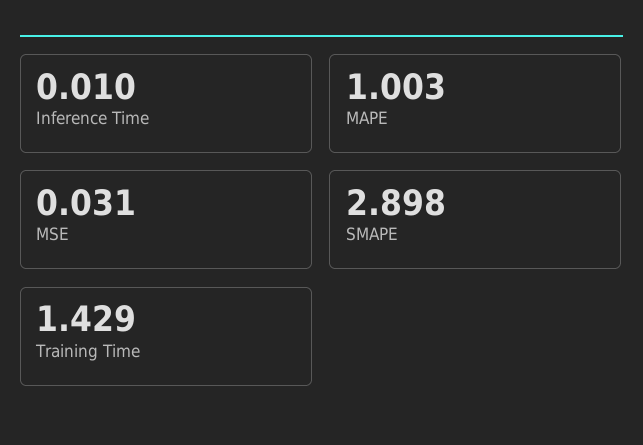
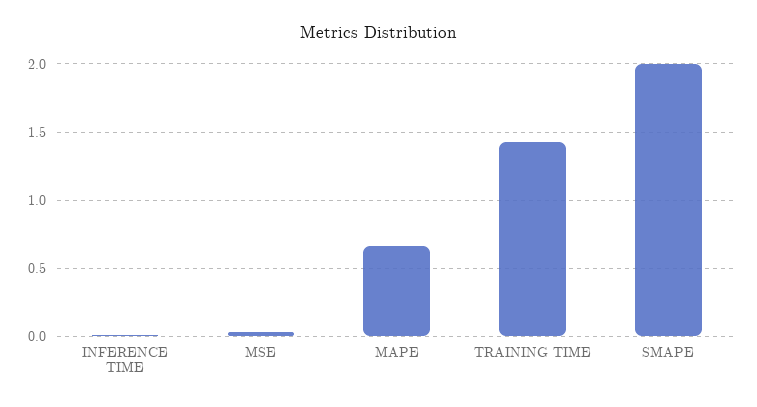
  {
    "Inference Time": 0.01,
-   "MAPE": 1.003,
+   "MAPE": 0.65,
    "MSE": 0.031,
-   "SMAPE": 2.898,
+   "SMAPE": 2,
    "Training Time": 1.429
  }

